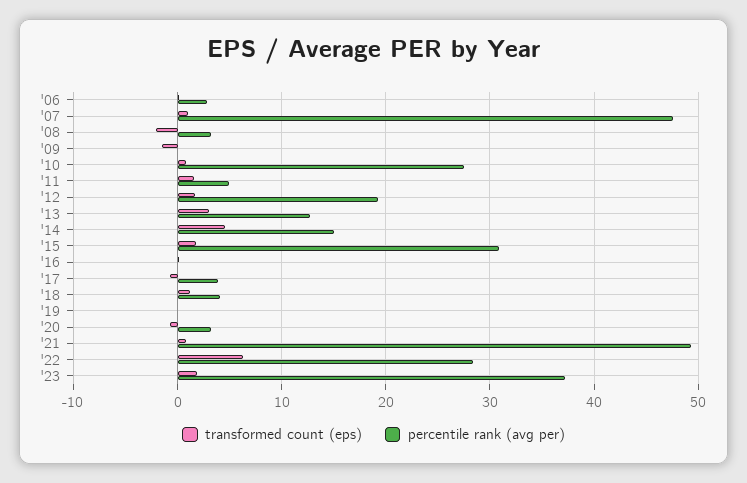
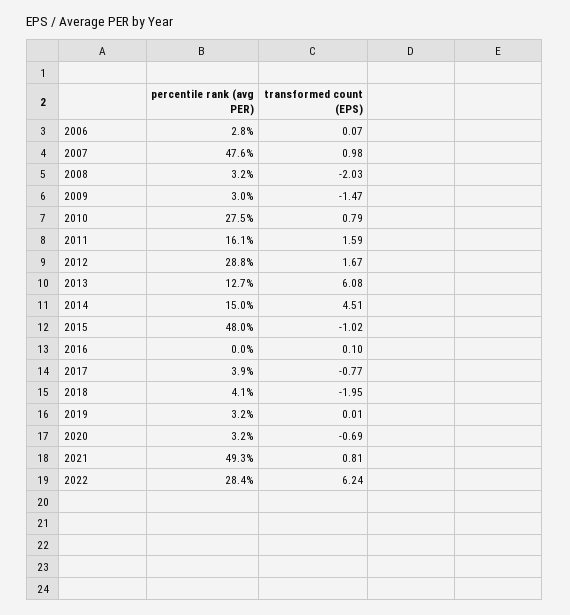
  {
    "transformed count (eps)": {
      "'06": 0.07,
      "'07": 0.98,
      "'08": -2.03,
      "'09": -1.47,
      "'10": 0.79,
      "'11": 1.59,
      "'12": 1.67,
-     "'13": 3,
+     "'13": 6.08,
      "'14": 4.51,
-     "'15": 2,
+     "'15": -1.02,
      "'16": 0.1,
      "'17": -0.77,
-     "'18": 1,
+     "'18": -1.95,
      "'19": 0.01,
      "'20": -0.69,
      "'21": 0.81,
-     "'22": 6.24,
+     "'22": 6.24
-     "'23": 2
    },
    "percentile rank (avg per)": {
      "'06": 2.8,
      "'07": 47.6,
      "'08": 3.2,
-     "'09": 0,
+     "'09": 3,
      "'10": 27.5,
-     "'11": 5,
+     "'11": 16.1,
-     "'12": 19,
+     "'12": 28.8,
      "'13": 12.7,
      "'14": 15,
-     "'15": 31,
+     "'15": 48,
      "'16": 0,
      "'17": 3.9,
      "'18": 4.1,
-     "'19": 0,
+     "'19": 3.2,
      "'20": 3.2,
      "'21": 49.3,
-     "'22": 28.4,
+     "'22": 28.4
-     "'23": 37
    }
  }

